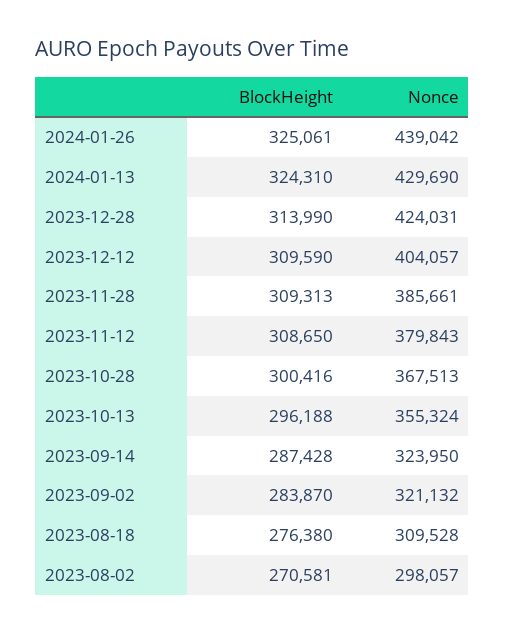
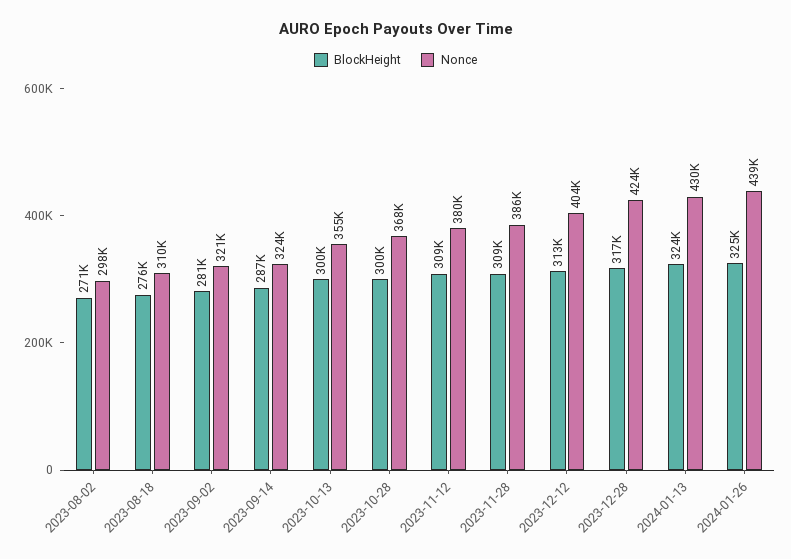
  {
    "BlockHeight": {
      "2024-01-26": 325061,
      "2024-01-13": 324310,
-     "2023-12-28": 313990,
+     "2023-12-28": 317000,
-     "2023-12-12": 309590,
+     "2023-12-12": 313000,
      "2023-11-28": 309313,
      "2023-11-12": 308650,
      "2023-10-28": 300416,
-     "2023-10-13": 296188,
+     "2023-10-13": 300000,
      "2023-09-14": 287428,
-     "2023-09-02": 283870,
+     "2023-09-02": 281000,
      "2023-08-18": 276380,
      "2023-08-02": 270581
    },
    "Nonce": {
      "2024-01-26": 439042,
      "2024-01-13": 429690,
      "2023-12-28": 424031,
      "2023-12-12": 404057,
      "2023-11-28": 385661,
      "2023-11-12": 379843,
      "2023-10-28": 367513,
      "2023-10-13": 355324,
      "2023-09-14": 323950,
      "2023-09-02": 321132,
      "2023-08-18": 309528,
      "2023-08-02": 298057
    }
  }

